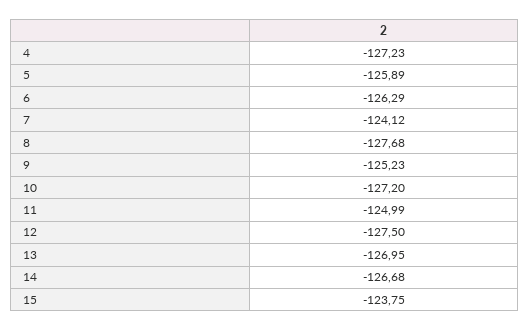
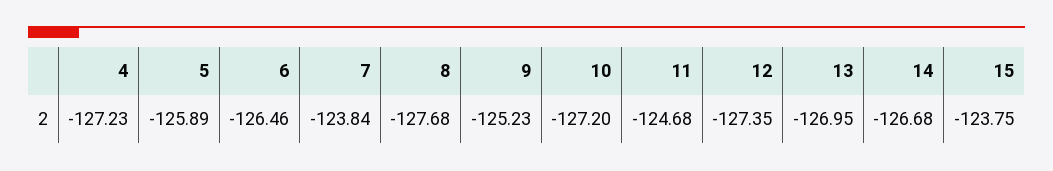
  {
    "4": -127.23,
    "5": -125.89,
-   "6": -126.29,
+   "6": -126.46,
-   "7": -124.12,
+   "7": -123.84,
    "8": -127.68,
    "9": -125.23,
    "10": -127.2,
-   "11": -124.99,
+   "11": -124.68,
-   "12": -127.5,
+   "12": -127.35,
    "13": -126.95,
    "14": -126.68,
    "15": -123.75
  }

